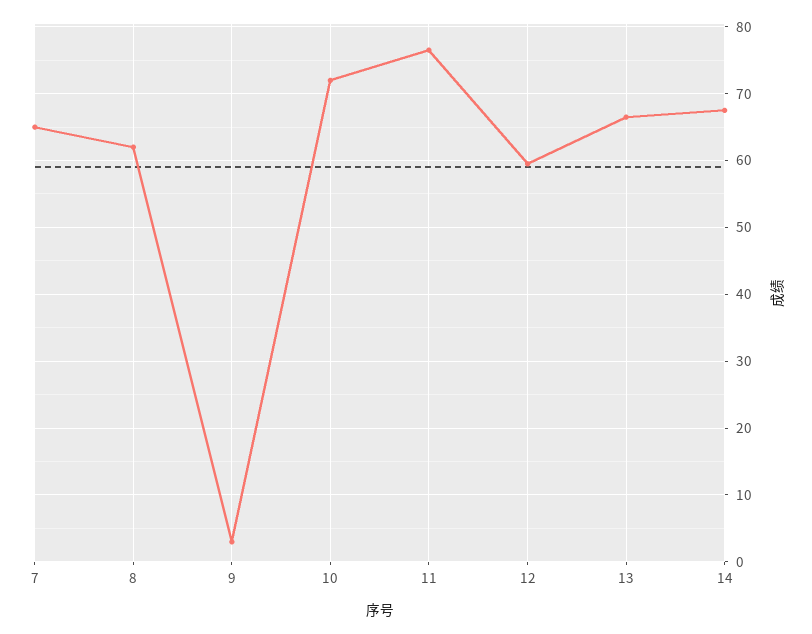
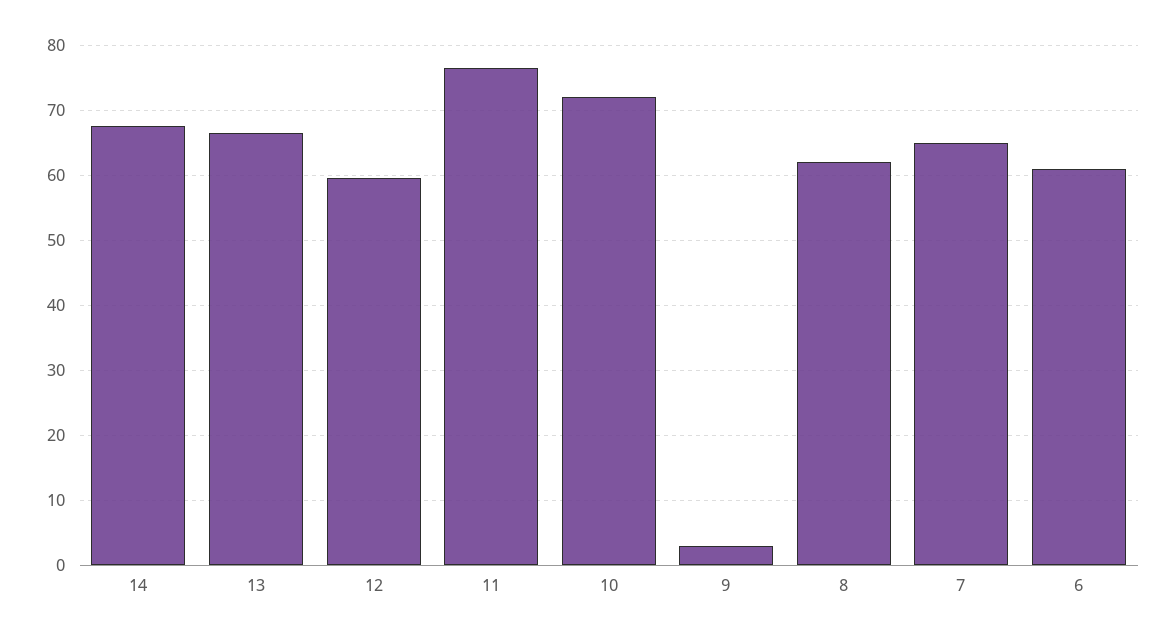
  {
    "7": 65,
    "8": 62,
    "9": 3,
    "10": 72,
    "11": 77,
    "12": 60,
    "13": 67,
-   "14": 68
+   "14": 68,
+   "6": 61
  }

